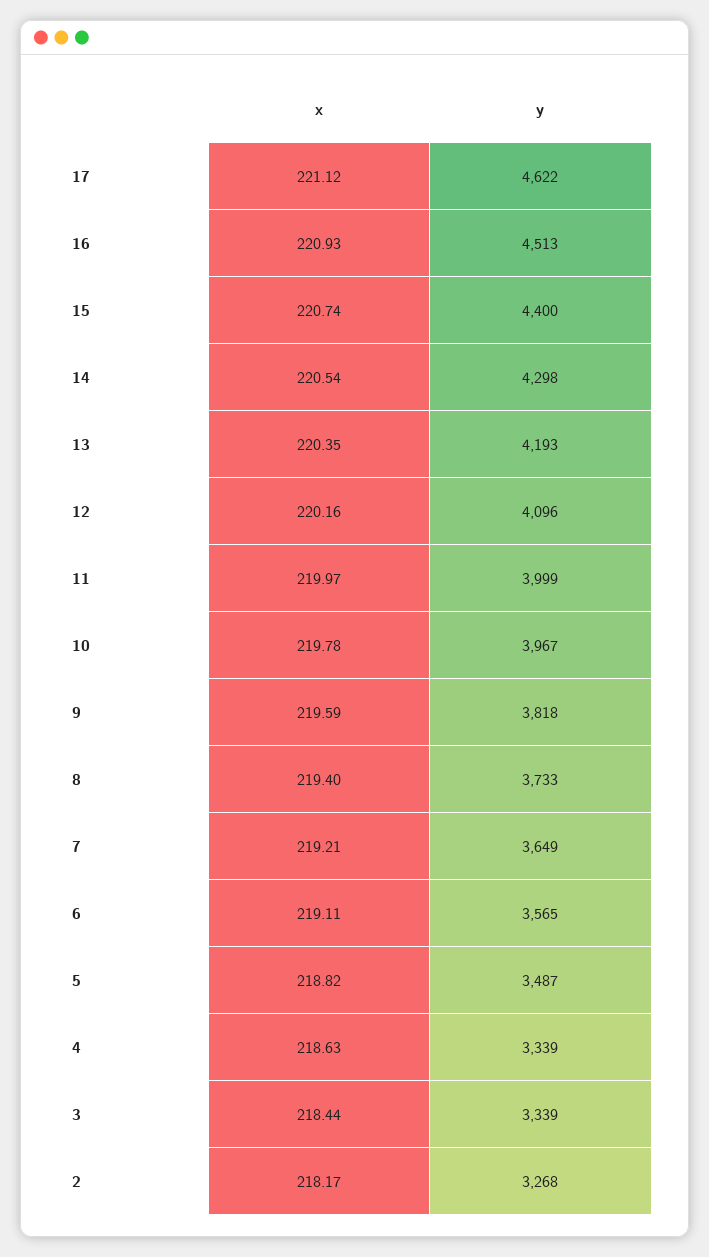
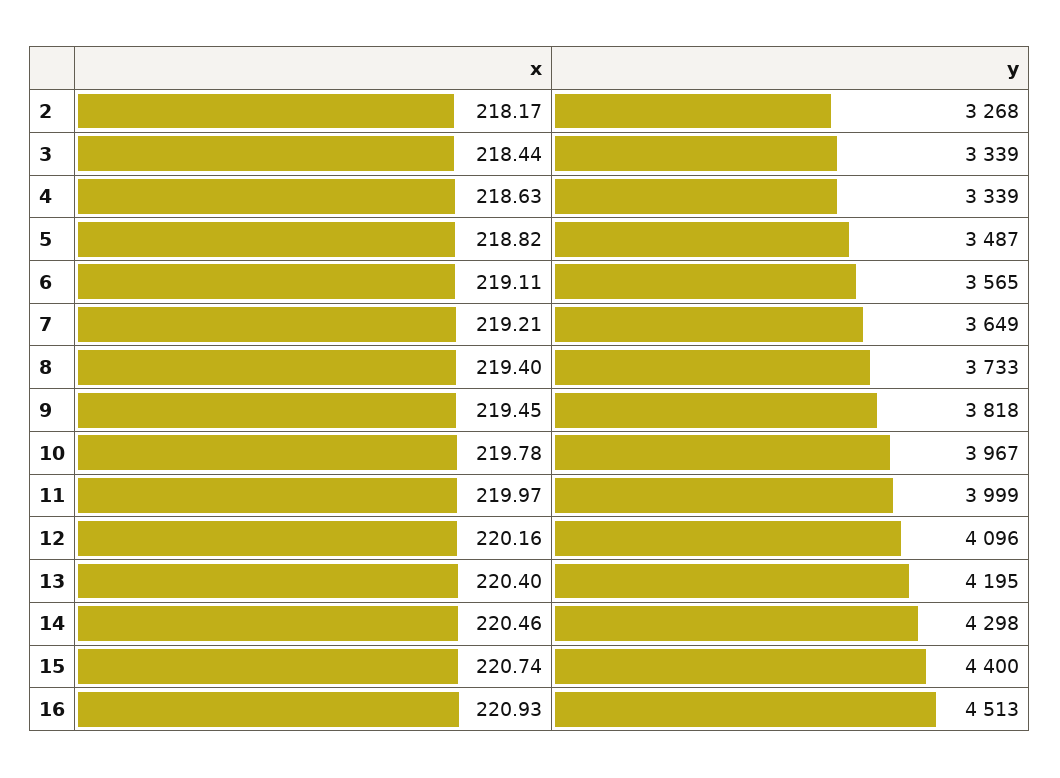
  {
    "x": {
-     "17": 221.12,
      "16": 220.93,
      "15": 220.74,
-     "14": 220.54,
+     "14": 220.46,
-     "13": 220.35,
+     "13": 220.4,
      "12": 220.16,
      "11": 219.97,
      "10": 219.78,
-     "9": 219.59,
+     "9": 219.45,
      "8": 219.4,
      "7": 219.21,
      "6": 219.11,
      "5": 218.82,
      "4": 218.63,
      "3": 218.44,
      "2": 218.17
    },
    "y": {
-     "17": 4622,
      "16": 4513,
      "15": 4400,
      "14": 4298,
-     "13": 4193,
+     "13": 4195,
      "12": 4096,
      "11": 3999,
      "10": 3967,
      "9": 3818,
      "8": 3733,
      "7": 3649,
      "6": 3565,
      "5": 3487,
      "4": 3339,
      "3": 3339,
      "2": 3268
    }
  }

